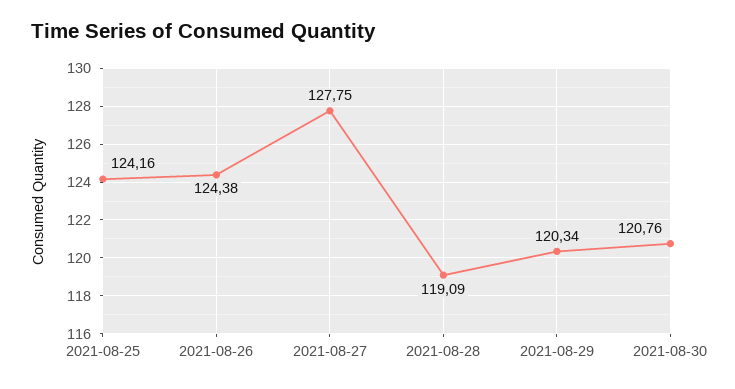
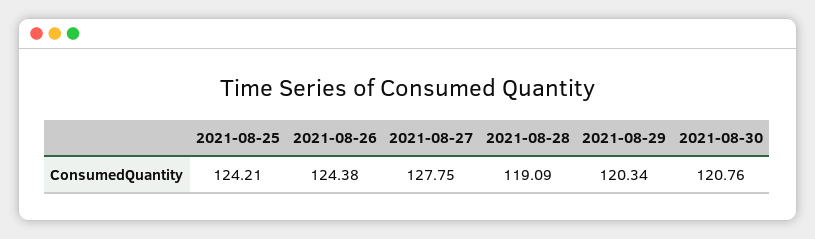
  {
-   "2021-08-25": 124.16,
+   "2021-08-25": 124.21,
    "2021-08-26": 124.38,
    "2021-08-27": 127.75,
    "2021-08-28": 119.09,
    "2021-08-29": 120.34,
    "2021-08-30": 120.76
  }

